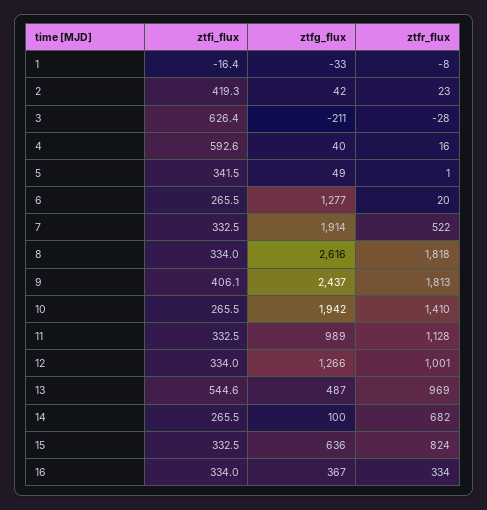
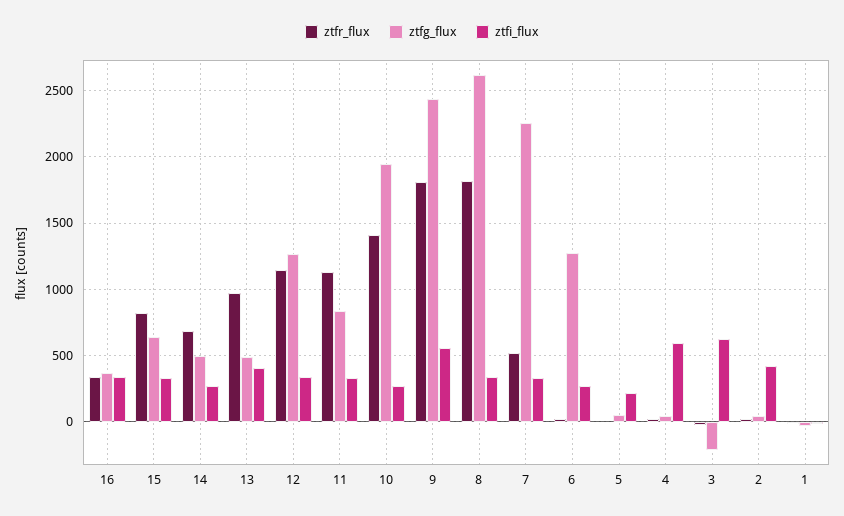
  {
    "ztfi_flux": {
      "1": -16.4,
      "2": 419.3,
      "3": 626.4,
      "4": 592.6,
-     "5": 341.5,
+     "5": 200,
      "6": 265.5,
      "7": 332.5,
      "8": 334,
-     "9": 406.1,
+     "9": 550,
      "10": 265.5,
      "11": 332.5,
      "12": 334,
-     "13": 544.6,
+     "13": 400,
      "14": 265.5,
      "15": 332.5,
      "16": 334
    },
    "ztfg_flux": {
      "1": -33,
      "2": 42,
      "3": -211,
      "4": 40,
      "5": 49,
      "6": 1277,
-     "7": 1914,
+     "7": 2250,
      "8": 2616,
      "9": 2437,
      "10": 1942,
-     "11": 989,
+     "11": 850,
      "12": 1266,
      "13": 487,
-     "14": 100,
+     "14": 500,
      "15": 636,
      "16": 367
    },
    "ztfr_flux": {
      "1": -8,
      "2": 23,
      "3": -28,
      "4": 16,
      "5": 1,
      "6": 20,
      "7": 522,
      "8": 1818,
      "9": 1813,
      "10": 1410,
      "11": 1128,
-     "12": 1001,
+     "12": 1150,
      "13": 969,
      "14": 682,
      "15": 824,
      "16": 334
    }
  }

